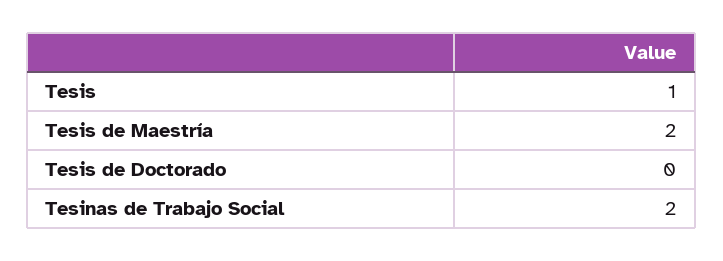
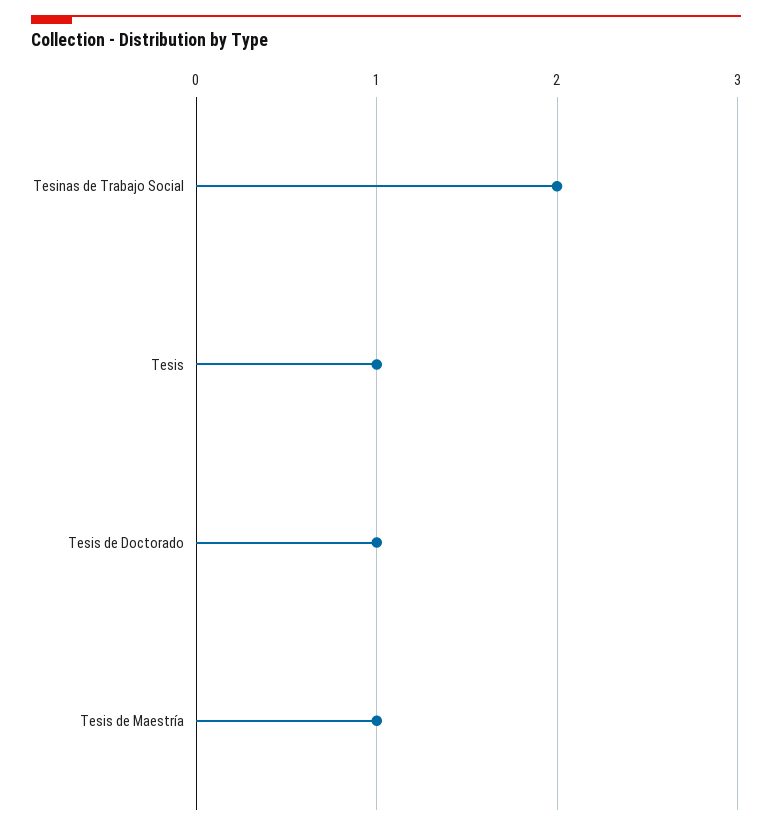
  {
    "Tesis": 1,
-   "Tesis de Maestría": 2,
+   "Tesis de Maestría": 1,
-   "Tesis de Doctorado": 0,
+   "Tesis de Doctorado": 1,
    "Tesinas de Trabajo Social": 2
  }

